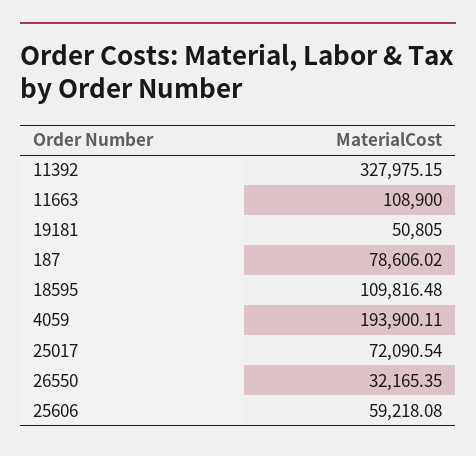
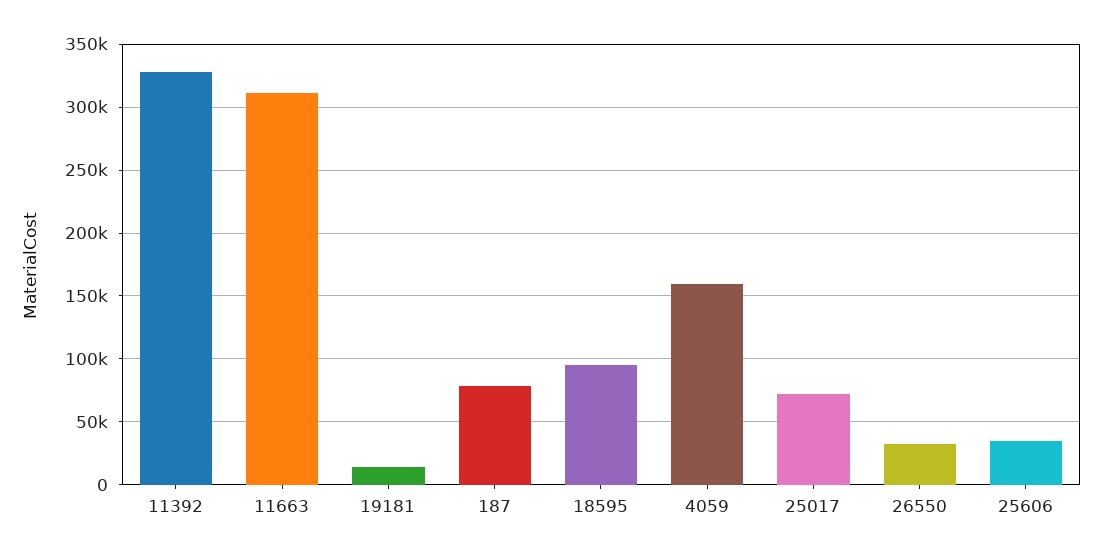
  {
    "11392": 327975.15,
-   "11663": 108900,
+   "11663": 310000,
-   "19181": 50805,
+   "19181": 15000,
    "187": 78606.02,
-   "18595": 109816.48,
+   "18595": 95000,
-   "4059": 193900.11,
+   "4059": 160000,
    "25017": 72090.54,
    "26550": 32165.35,
-   "25606": 59218.08
+   "25606": 35000
  }

